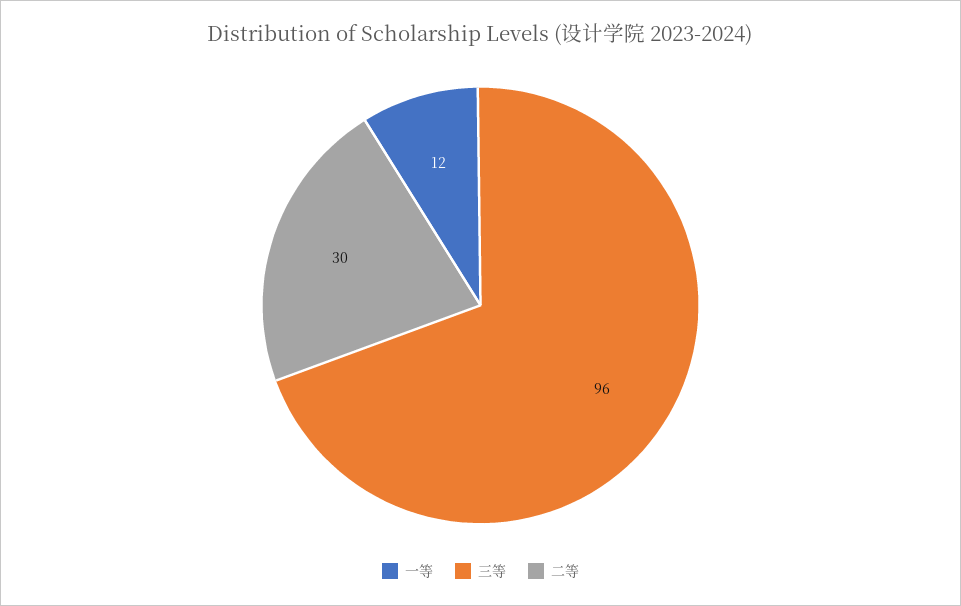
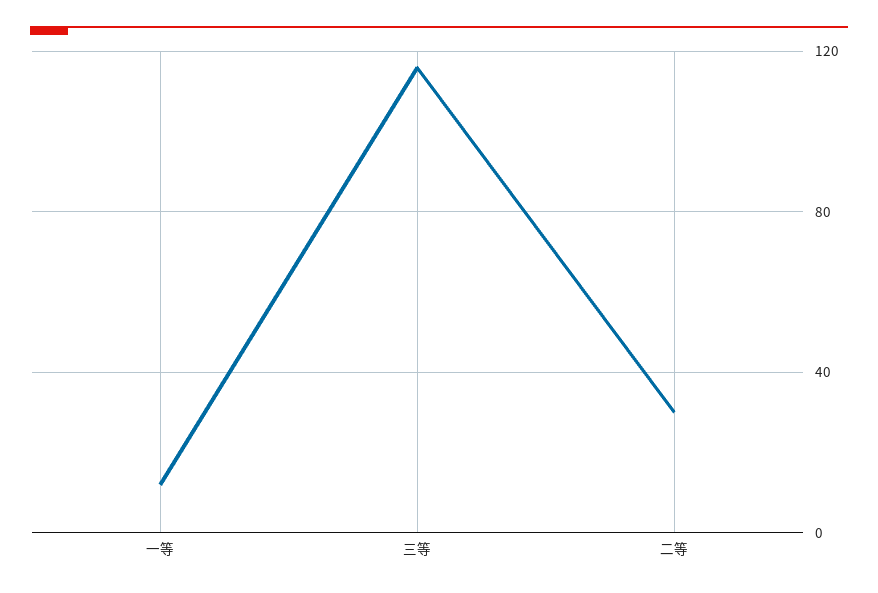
  {
    "一等": 12,
-   "三等": 96,
+   "三等": 115,
    "二等": 30
  }

